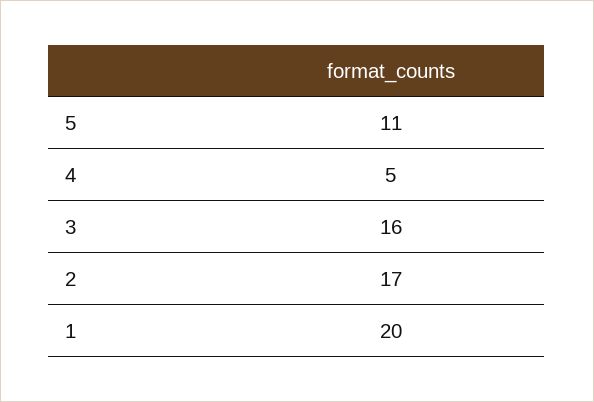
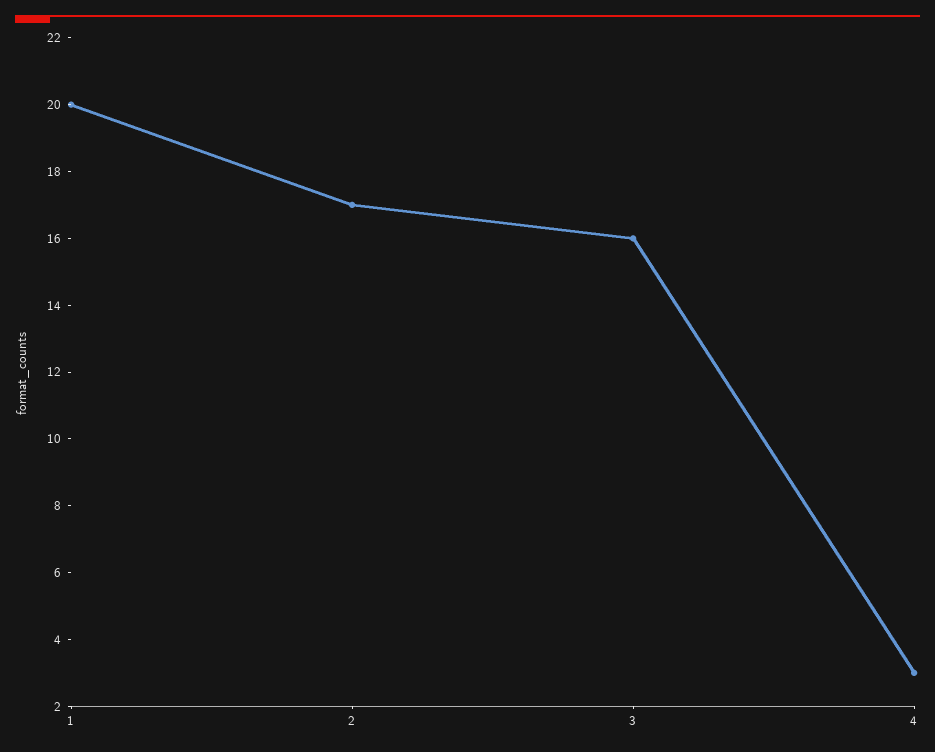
  {
-   "5": 11,
-   "4": 5,
+   "4": 3,
    "3": 16,
    "2": 17,
    "1": 20
  }

